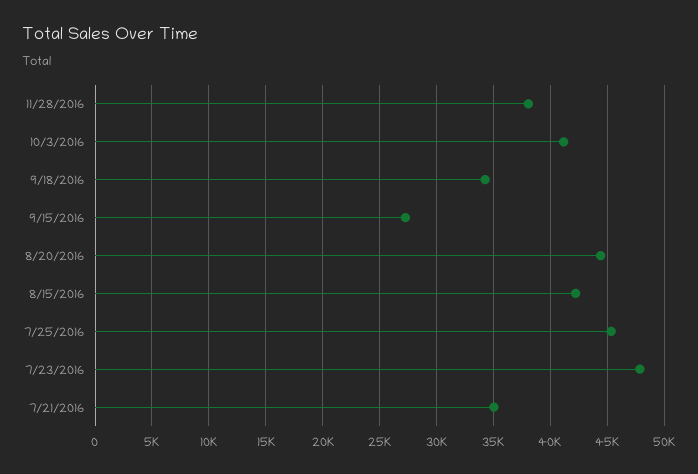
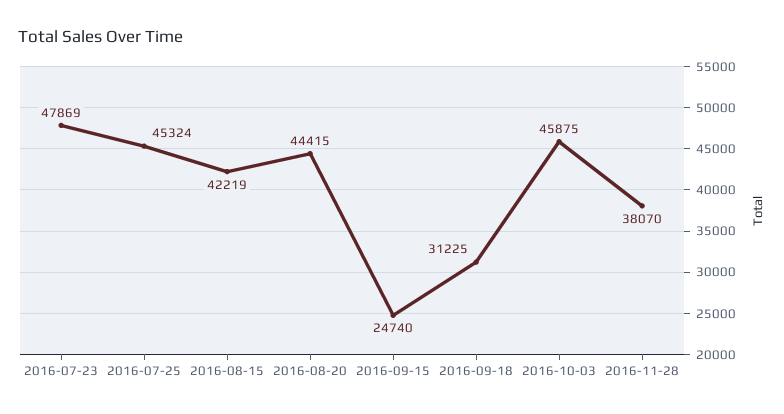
  {
    "11/28/2016": 38070,
-   "10/3/2016": 41000,
+   "10/3/2016": 45875,
-   "9/18/2016": 34000,
+   "9/18/2016": 31225,
-   "9/15/2016": 27000,
+   "9/15/2016": 24740,
    "8/20/2016": 44415,
    "8/15/2016": 42219,
    "7/25/2016": 45324,
-   "7/23/2016": 47869,
+   "7/23/2016": 47869
-   "7/21/2016": 35000
  }

